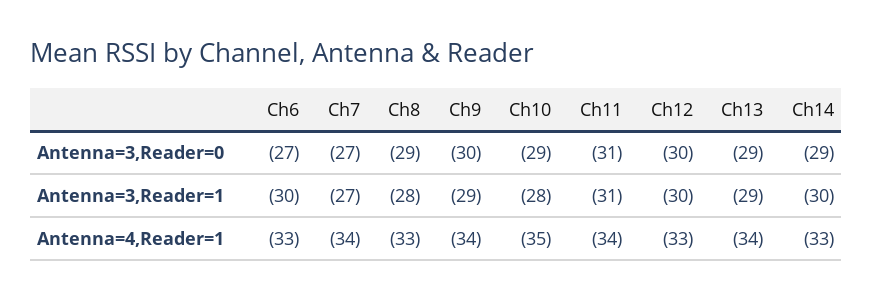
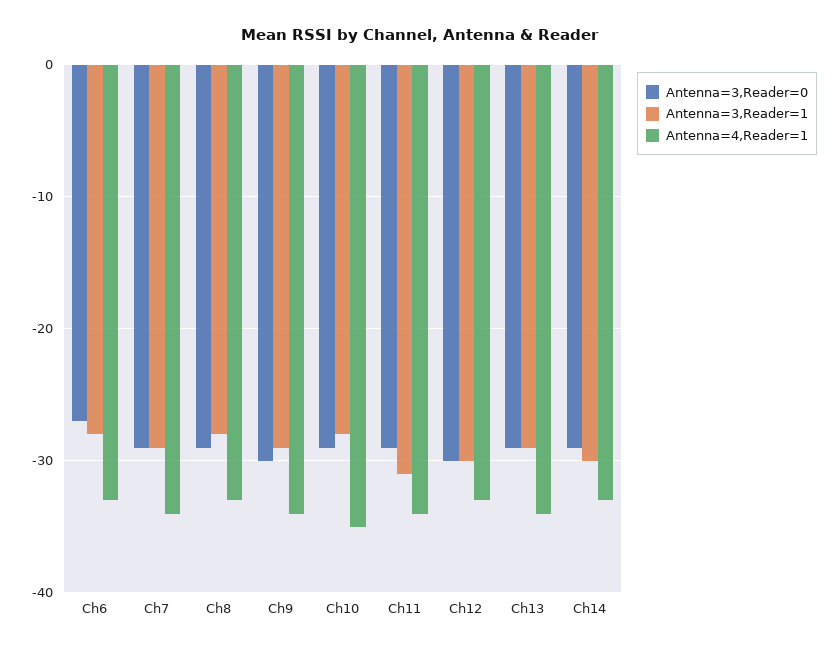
  {
    "Antenna=3,Reader=0": {
      "Ch6": -27,
-     "Ch7": -27,
+     "Ch7": -29,
      "Ch8": -29,
      "Ch9": -30,
      "Ch10": -29,
-     "Ch11": -31,
+     "Ch11": -29,
      "Ch12": -30,
      "Ch13": -29,
      "Ch14": -29
    },
    "Antenna=3,Reader=1": {
-     "Ch6": -30,
+     "Ch6": -28,
-     "Ch7": -27,
+     "Ch7": -29,
      "Ch8": -28,
      "Ch9": -29,
      "Ch10": -28,
      "Ch11": -31,
      "Ch12": -30,
      "Ch13": -29,
      "Ch14": -30
    },
    "Antenna=4,Reader=1": {
      "Ch6": -33,
      "Ch7": -34,
      "Ch8": -33,
      "Ch9": -34,
      "Ch10": -35,
      "Ch11": -34,
      "Ch12": -33,
      "Ch13": -34,
      "Ch14": -33
    }
  }

